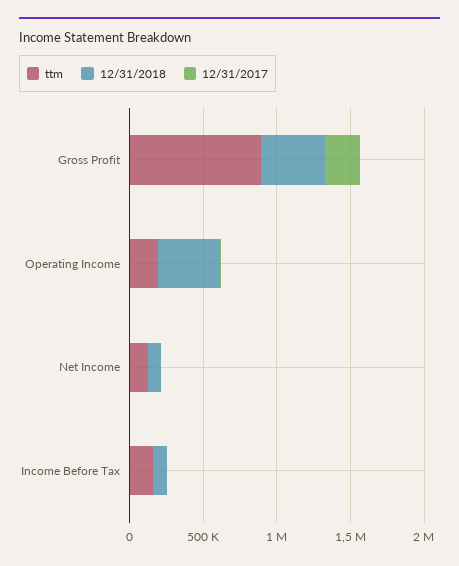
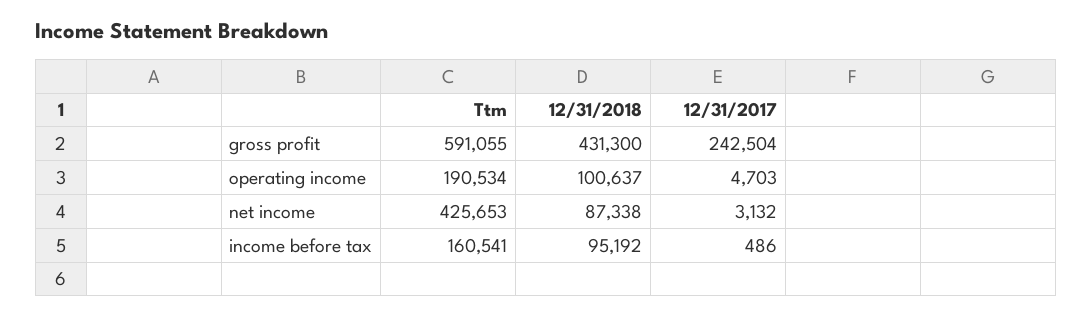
  {
    "ttm": {
-     "Gross Profit": 900000,
+     "Gross Profit": 591055,
      "Operating Income": 190534,
-     "Net Income": 100000,
+     "Net Income": 425653,
      "Income Before Tax": 160541
    },
    "12/31/2018": {
      "Gross Profit": 431300,
-     "Operating Income": 400000,
+     "Operating Income": 100637,
      "Net Income": 87338,
      "Income Before Tax": 95192
    },
    "12/31/2017": {
      "Gross Profit": 242504,
      "Operating Income": 4703,
      "Net Income": 3132,
      "Income Before Tax": 486
    }
  }

